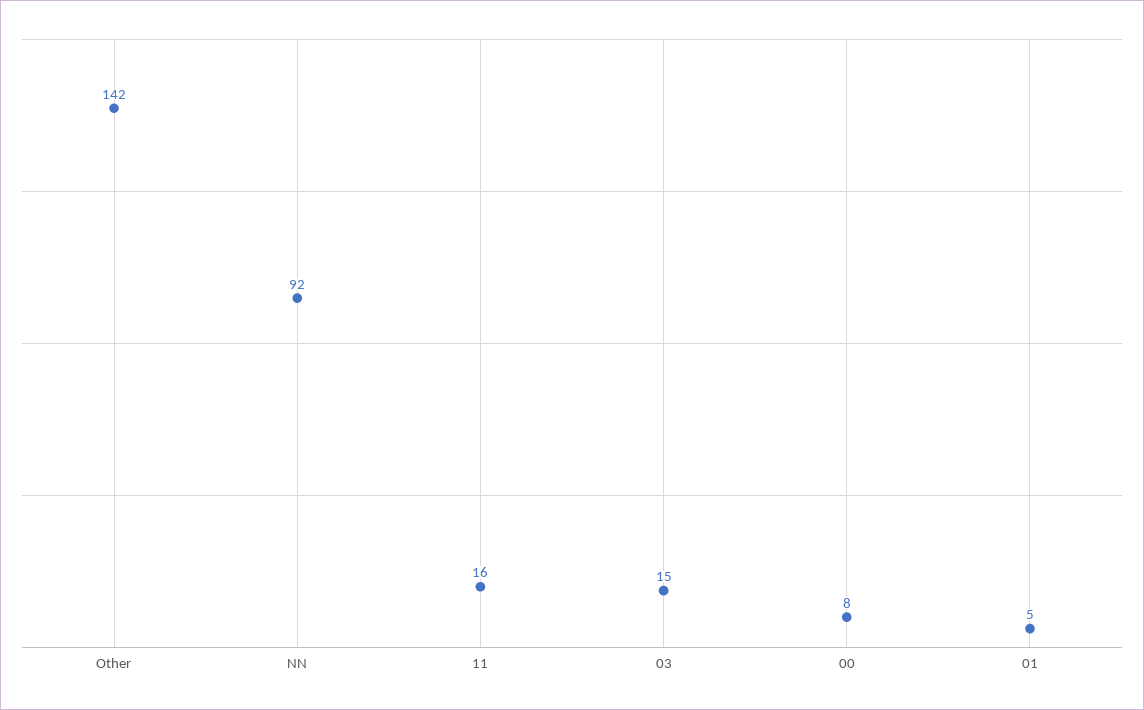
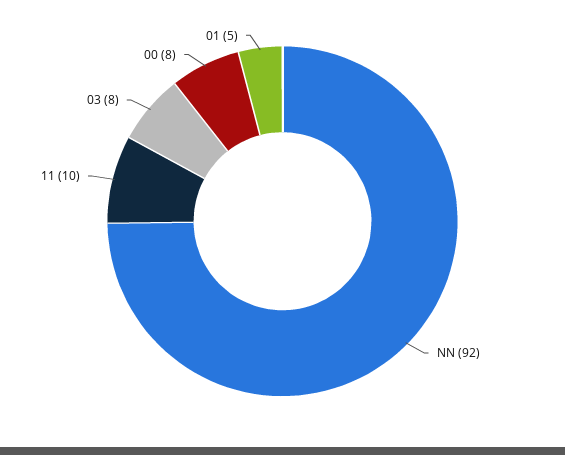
  {
-   "Other": 142,
    "NN": 92,
-   "11": 16,
+   "11": 10,
-   "03": 15,
+   "03": 8,
    "00": 8,
    "01": 5
  }

